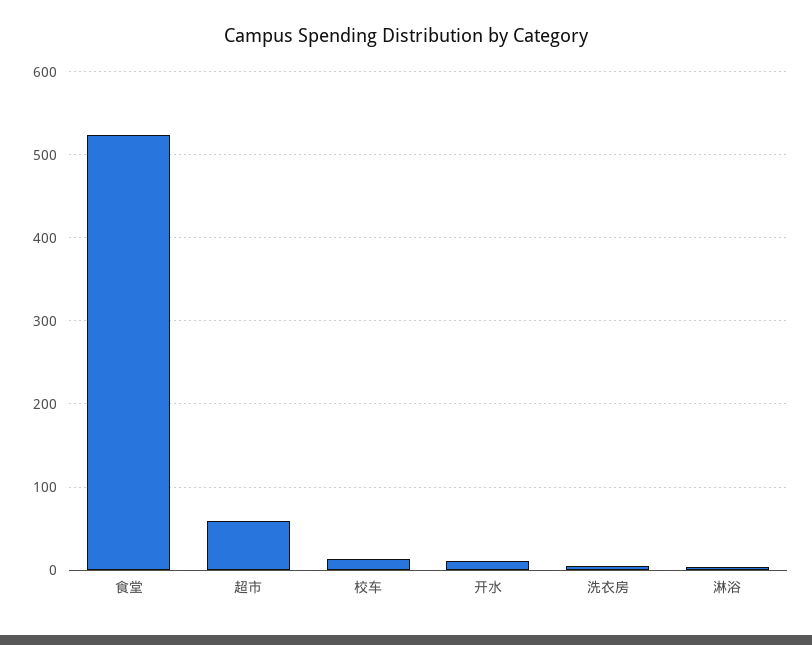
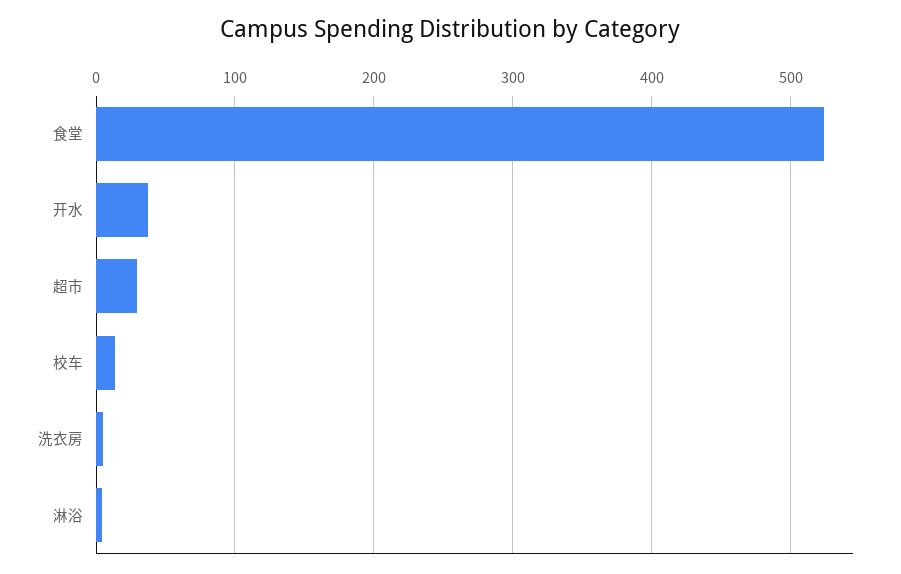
  {
    "食堂": 520,
-   "超市": 60,
+   "超市": 30,
    "校车": 10,
-   "开水": 10,
+   "开水": 40,
    "洗衣房": 0,
    "淋浴": 0
  }

